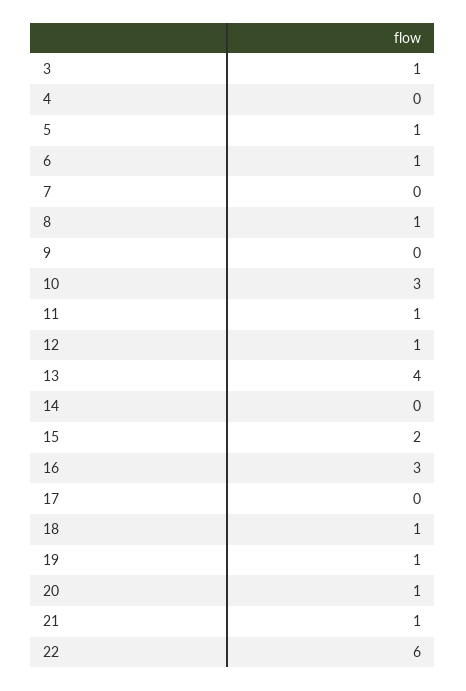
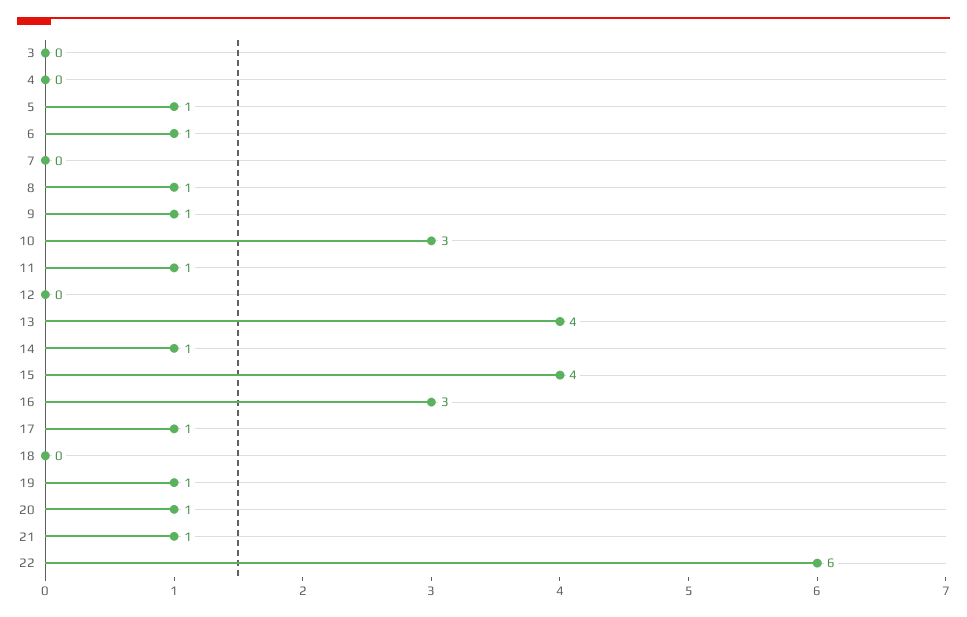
  {
-   "3": 1,
+   "3": 0,
    "4": 0,
    "5": 1,
    "6": 1,
    "7": 0,
    "8": 1,
-   "9": 0,
+   "9": 1,
    "10": 3,
    "11": 1,
-   "12": 1,
+   "12": 0,
    "13": 4,
-   "14": 0,
+   "14": 1,
-   "15": 2,
+   "15": 4,
    "16": 3,
-   "17": 0,
+   "17": 1,
-   "18": 1,
+   "18": 0,
    "19": 1,
    "20": 1,
    "21": 1,
    "22": 6
  }

